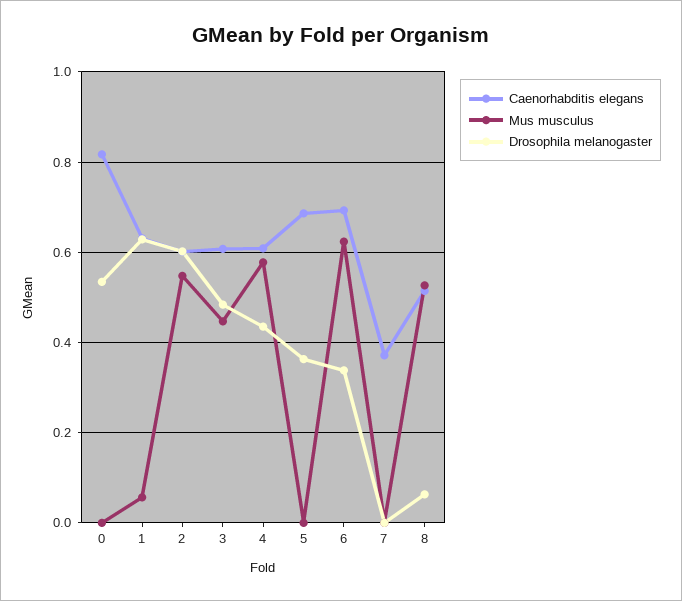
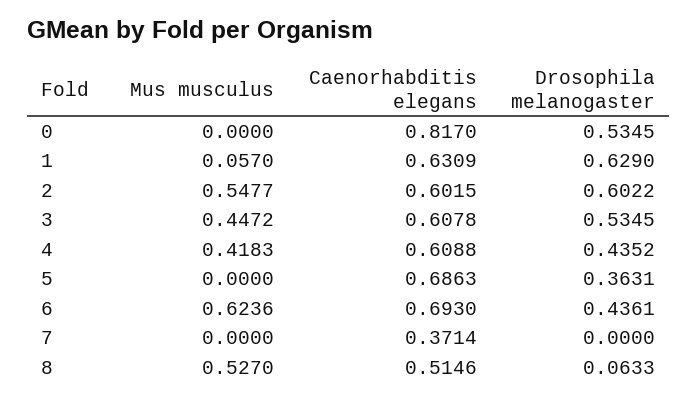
  {
    "Caenorhabditis elegans": {
      "0": 0.817,
      "1": 0.6309,
      "2": 0.6015,
      "3": 0.6078,
      "4": 0.6088,
      "5": 0.6863,
      "6": 0.693,
      "7": 0.3714,
      "8": 0.5146
    },
    "Mus musculus": {
      "0": 0,
      "1": 0.057,
      "2": 0.5477,
      "3": 0.4472,
-     "4": 0.58,
+     "4": 0.4183,
      "5": 0,
      "6": 0.6236,
      "7": 0,
      "8": 0.527
    },
    "Drosophila melanogaster": {
      "0": 0.5345,
      "1": 0.629,
      "2": 0.6022,
-     "3": 0.48,
+     "3": 0.5345,
      "4": 0.4352,
      "5": 0.3631,
-     "6": 0.34,
+     "6": 0.4361,
      "7": 0,
      "8": 0.0633
    }
  }

